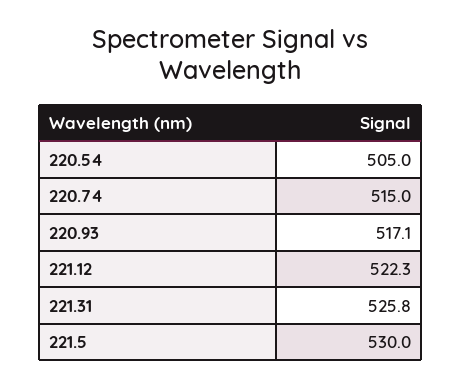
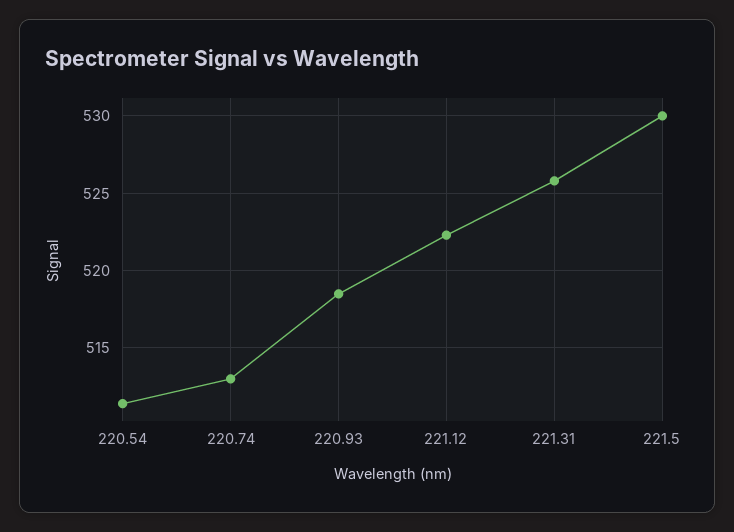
  {
-   "220.54": 505,
+   "220.54": 511.5,
-   "220.74": 515,
+   "220.74": 513,
-   "220.93": 517.1,
+   "220.93": 518.5,
    "221.12": 522.3,
    "221.31": 525.8,
    "221.5": 530
  }

